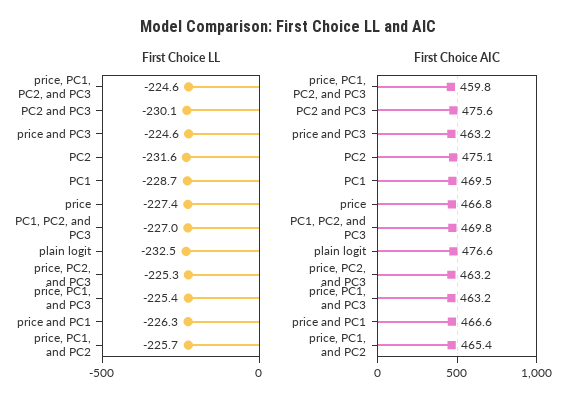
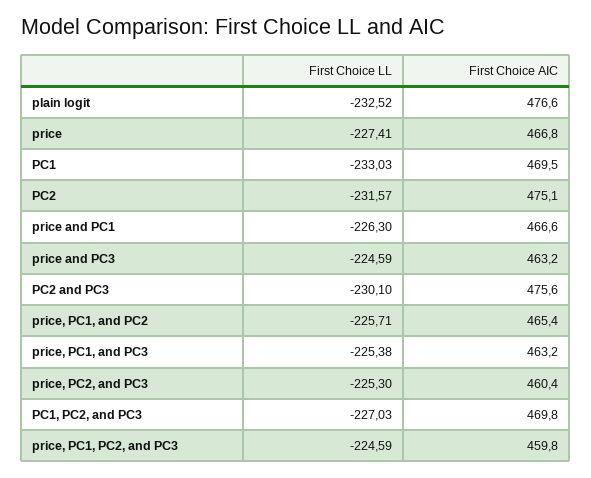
  {
    "First Choice LL": {
      "price, PC1, PC2, and PC3": -224.59,
      "PC2 and PC3": -230.1,
      "price and PC3": -224.59,
      "PC2": -231.57,
-     "PC1": -228.7,
+     "PC1": -233.03,
      "price": -227.41,
      "PC1, PC2, and PC3": -227.03,
      "plain logit": -232.52,
      "price, PC2, and PC3": -225.3,
      "price, PC1, and PC3": -225.38,
      "price and PC1": -226.3,
      "price, PC1, and PC2": -225.71
    },
    "First Choice AIC": {
      "price, PC1, PC2, and PC3": 459.8,
      "PC2 and PC3": 475.6,
      "price and PC3": 463.2,
      "PC2": 475.1,
      "PC1": 469.5,
      "price": 466.8,
      "PC1, PC2, and PC3": 469.8,
      "plain logit": 476.6,
-     "price, PC2, and PC3": 463.2,
+     "price, PC2, and PC3": 460.4,
      "price, PC1, and PC3": 463.2,
      "price and PC1": 466.6,
      "price, PC1, and PC2": 465.4
    }
  }

